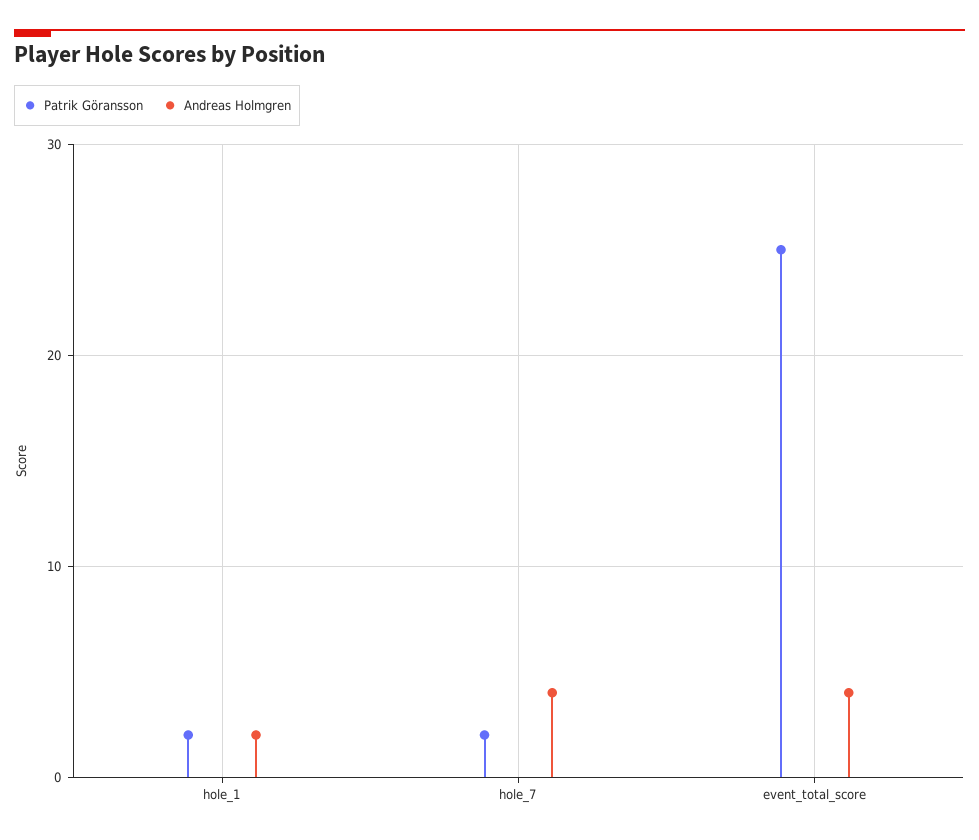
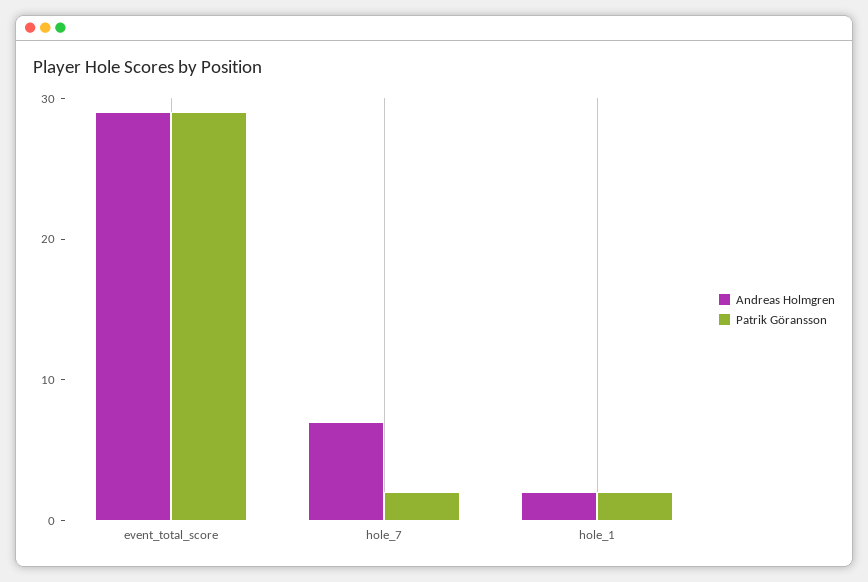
  {
    "Patrik Göransson": {
      "hole_1": 2,
      "hole_7": 2,
-     "event_total_score": 25
+     "event_total_score": 29
    },
    "Andreas Holmgren": {
      "hole_1": 2,
-     "hole_7": 4,
+     "hole_7": 7,
-     "event_total_score": 4
+     "event_total_score": 29
    }
  }

